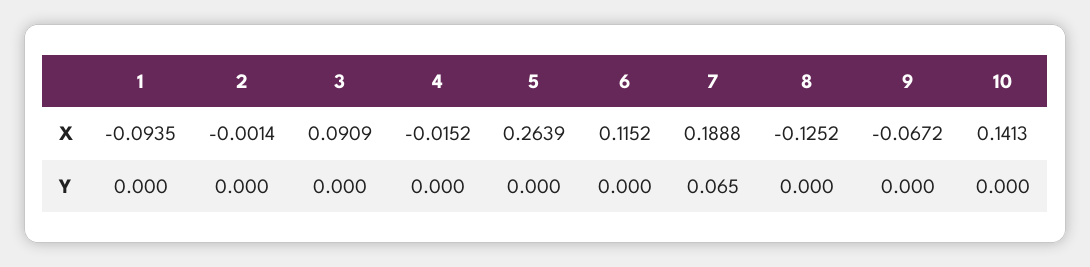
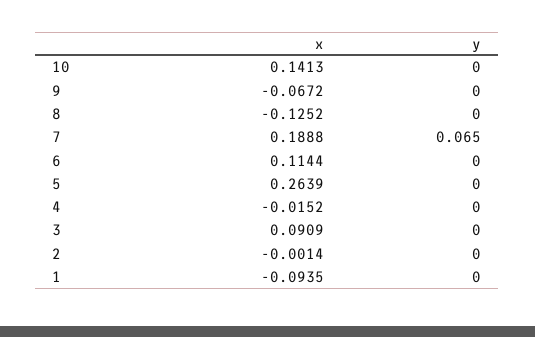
  {
    "1": {
      "X": -0.0935,
      "Y": 0
    },
    "2": {
      "X": -0.0014,
      "Y": 0
    },
    "3": {
      "X": 0.0909,
      "Y": 0
    },
    "4": {
      "X": -0.0152,
      "Y": 0
    },
    "5": {
      "X": 0.2639,
      "Y": 0
    },
    "6": {
-     "X": 0.1152,
+     "X": 0.1144,
      "Y": 0
    },
    "7": {
      "X": 0.1888,
      "Y": 0.065
    },
    "8": {
      "X": -0.1252,
      "Y": 0
    },
    "9": {
      "X": -0.0672,
      "Y": 0
    },
    "10": {
      "X": 0.1413,
      "Y": 0
    }
  }

